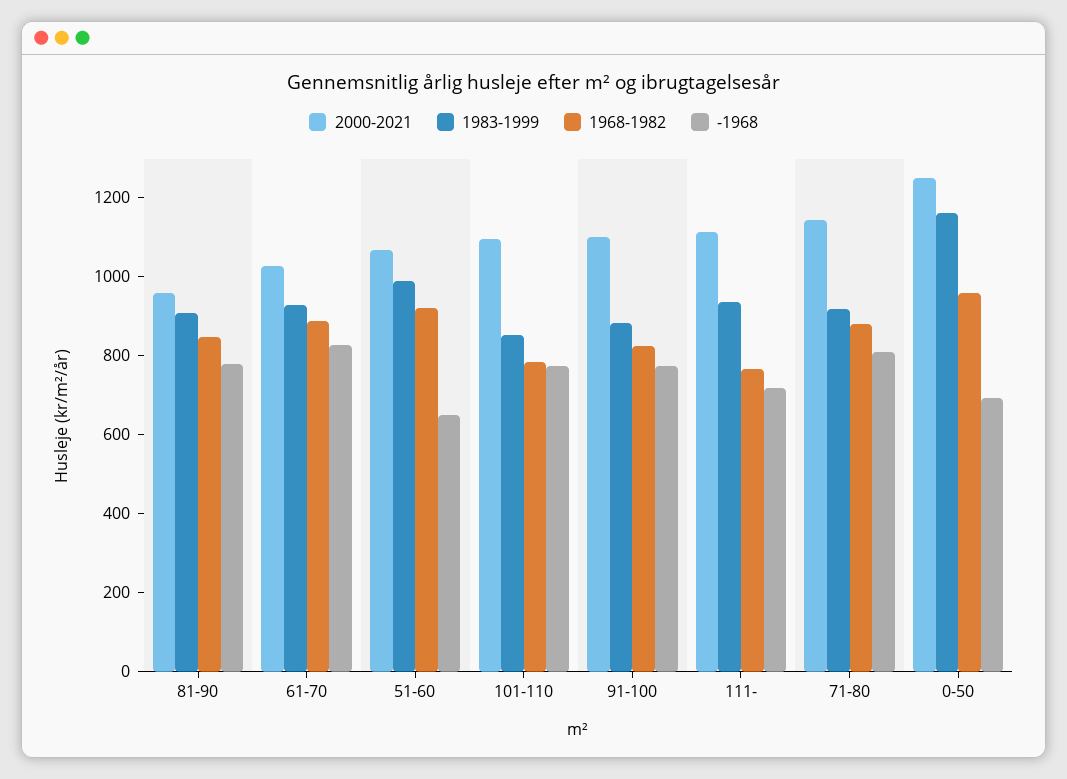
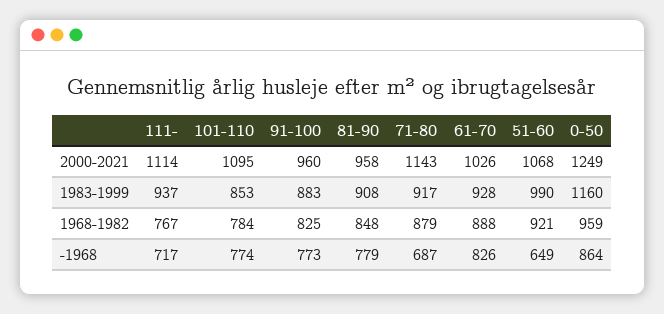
  {
    "2000-2021": {
      "81-90": 958,
      "61-70": 1026,
      "51-60": 1068,
      "101-110": 1095,
-     "91-100": 1100,
+     "91-100": 960,
      "111-": 1114,
      "71-80": 1143,
      "0-50": 1249
    },
    "1983-1999": {
      "81-90": 908,
      "61-70": 928,
      "51-60": 990,
      "101-110": 853,
      "91-100": 883,
      "111-": 937,
      "71-80": 917,
      "0-50": 1160
    },
    "1968-1982": {
      "81-90": 848,
      "61-70": 888,
      "51-60": 921,
      "101-110": 784,
      "91-100": 825,
      "111-": 767,
      "71-80": 879,
      "0-50": 959
    },
    "-1968": {
      "81-90": 779,
      "61-70": 826,
      "51-60": 649,
      "101-110": 774,
      "91-100": 773,
      "111-": 717,
-     "71-80": 800,
+     "71-80": 687,
-     "0-50": 700
+     "0-50": 864
    }
  }

